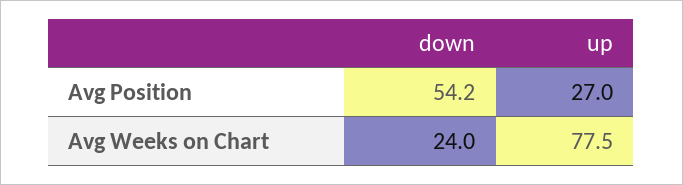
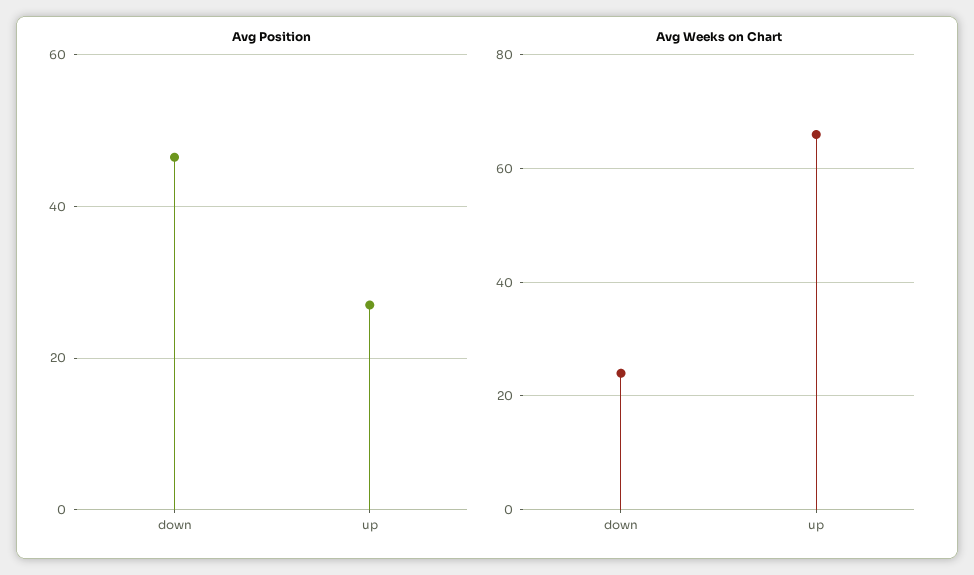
  {
    "Avg Position": {
-     "down": 54.2,
+     "down": 46,
      "up": 27
    },
    "Avg Weeks on Chart": {
      "down": 24,
-     "up": 77.5
+     "up": 65
    }
  }

